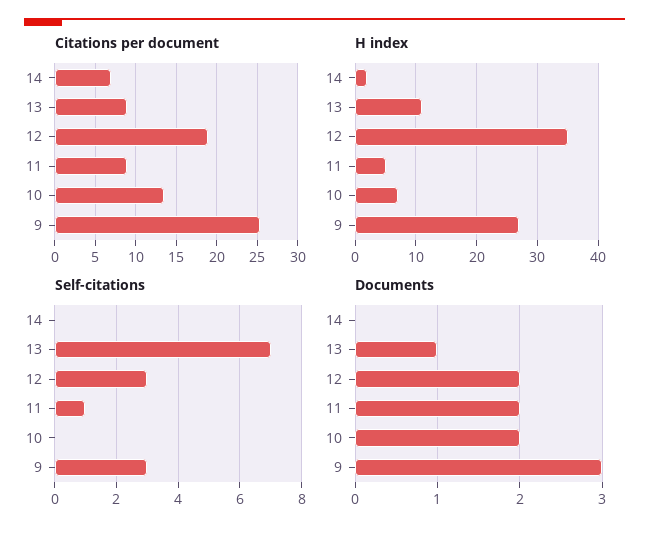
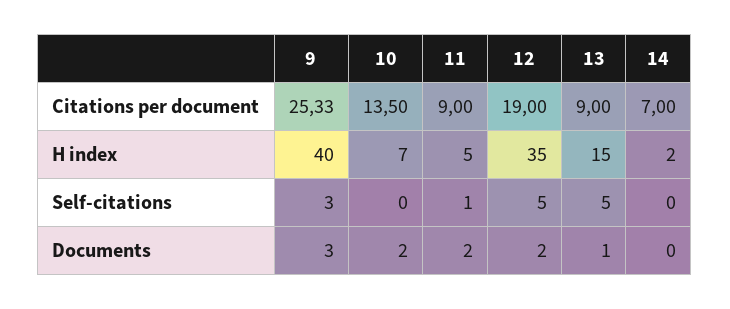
  {
    "Citations per document": {
      "14": 7,
      "13": 9,
      "12": 19,
      "11": 9,
      "10": 13.5,
      "9": 25.33
    },
    "H index": {
      "14": 2,
-     "13": 11,
+     "13": 15,
      "12": 35,
      "11": 5,
      "10": 7,
-     "9": 27
+     "9": 40
    },
    "Self-citations": {
      "14": 0,
-     "13": 7,
+     "13": 5,
-     "12": 3,
+     "12": 5,
      "11": 1,
      "10": 0,
      "9": 3
    },
    "Documents": {
      "14": 0,
      "13": 1,
      "12": 2,
      "11": 2,
      "10": 2,
      "9": 3
    }
  }

